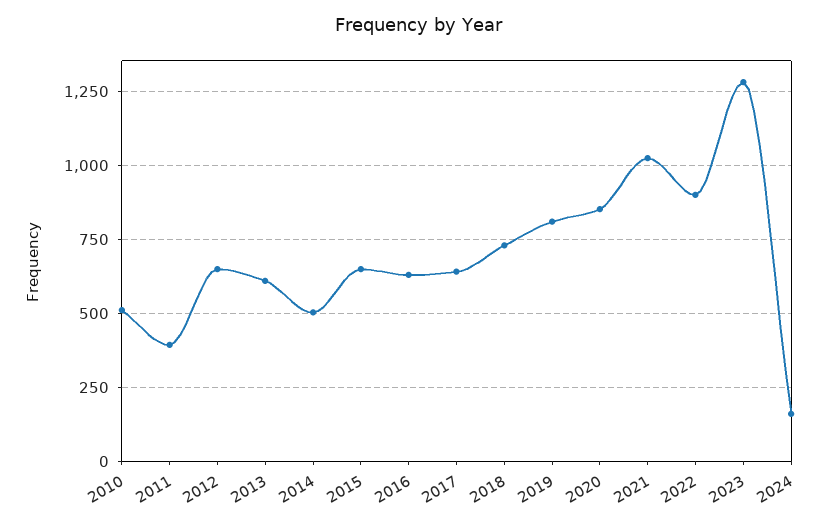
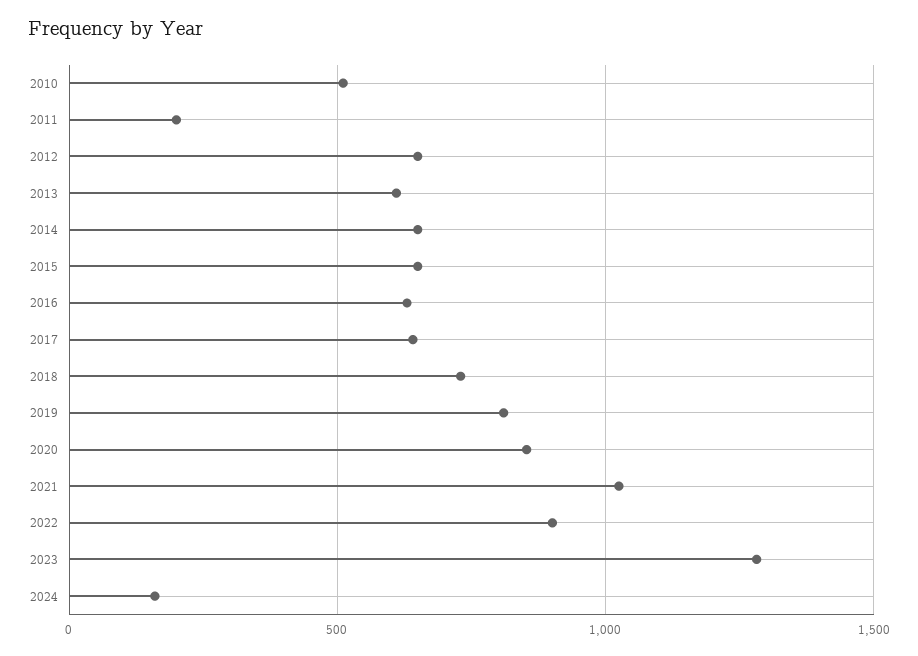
  {
    "2010": 500,
-   "2011": 400,
+   "2011": 200,
    "2012": 650,
    "2013": 600,
-   "2014": 500,
+   "2014": 650,
    "2015": 650,
    "2016": 625,
    "2017": 650,
    "2018": 725,
    "2019": 800,
    "2020": 850,
    "2021": 1025,
    "2022": 900,
    "2023": 1275,
    "2024": 150
  }

